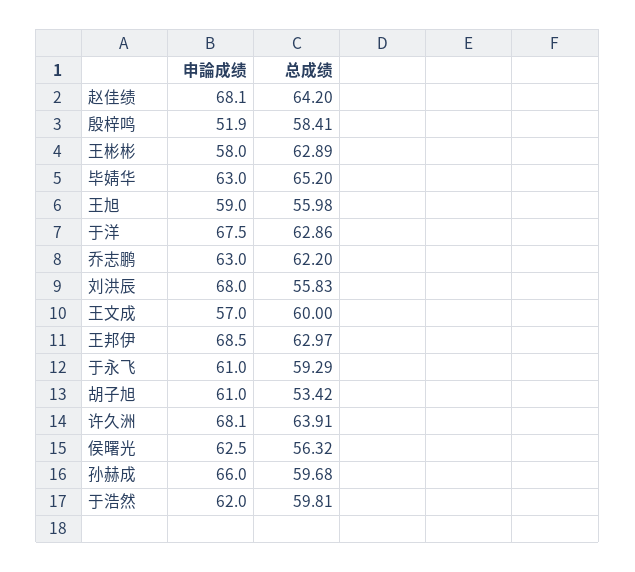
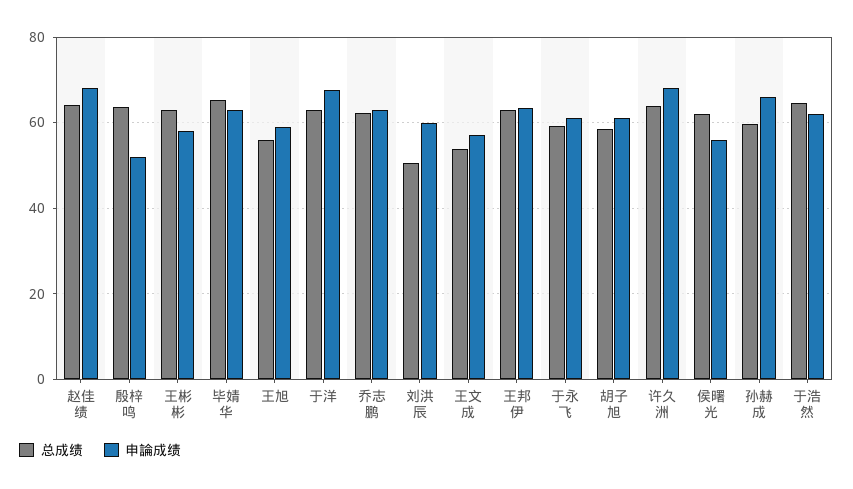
  {
    "申論成绩": {
      "赵佳绩": 68.1,
      "殷梓鸣": 51.9,
      "王彬彬": 58,
      "毕婧华": 63,
      "王旭": 59,
      "于洋": 67.5,
      "乔志鹏": 63,
-     "刘洪辰": 68,
+     "刘洪辰": 60,
      "王文成": 57,
-     "王邦伊": 68.5,
+     "王邦伊": 64,
      "于永飞": 61,
      "胡子旭": 61,
      "许久洲": 68.1,
-     "侯曙光": 62.5,
+     "侯曙光": 56,
      "孙赫成": 66,
      "于浩然": 62
    },
    "总成绩": {
      "赵佳绩": 64.2,
-     "殷梓鸣": 58.41,
+     "殷梓鸣": 64,
      "王彬彬": 62.89,
      "毕婧华": 65.2,
      "王旭": 55.98,
      "于洋": 62.86,
      "乔志鹏": 62.2,
-     "刘洪辰": 55.83,
+     "刘洪辰": 50,
-     "王文成": 60,
+     "王文成": 54,
      "王邦伊": 62.97,
      "于永飞": 59.29,
-     "胡子旭": 53.42,
+     "胡子旭": 58,
      "许久洲": 63.91,
-     "侯曙光": 56.32,
+     "侯曙光": 62,
      "孙赫成": 59.68,
-     "于浩然": 59.81
+     "于浩然": 64
    }
  }

